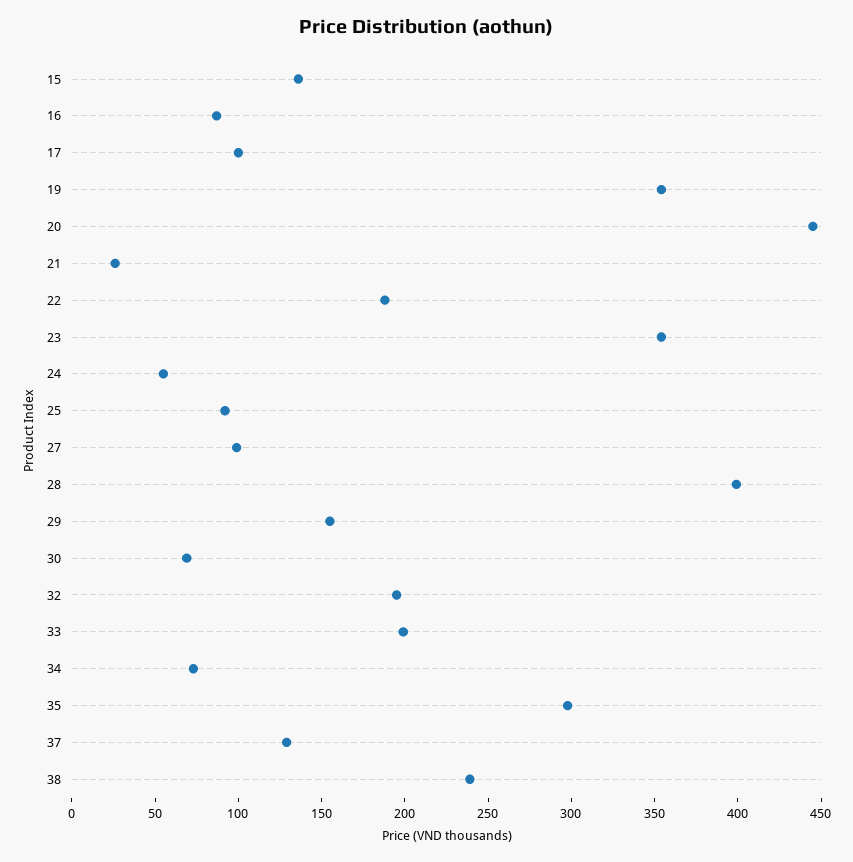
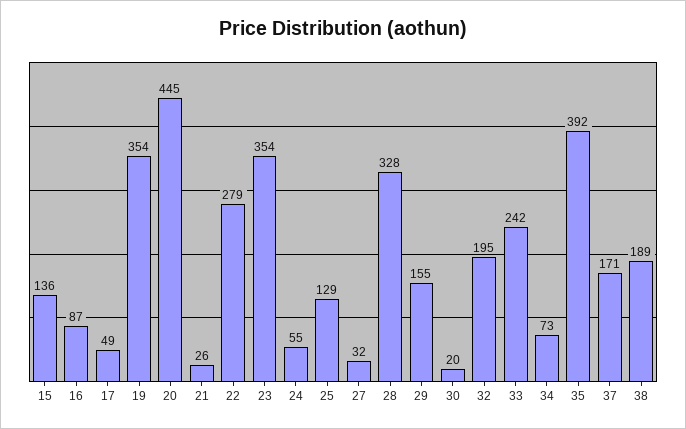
  {
    "15": 136,
    "16": 87,
-   "17": 100,
+   "17": 49,
    "19": 354,
    "20": 445,
    "21": 26,
-   "22": 190,
+   "22": 279,
    "23": 354,
    "24": 55,
-   "25": 90,
+   "25": 129,
-   "27": 100,
+   "27": 32,
-   "28": 400,
+   "28": 328,
    "29": 155,
-   "30": 70,
+   "30": 20,
    "32": 195,
-   "33": 200,
+   "33": 242,
    "34": 73,
-   "35": 300,
+   "35": 392,
-   "37": 130,
+   "37": 171,
-   "38": 240
+   "38": 189
  }

